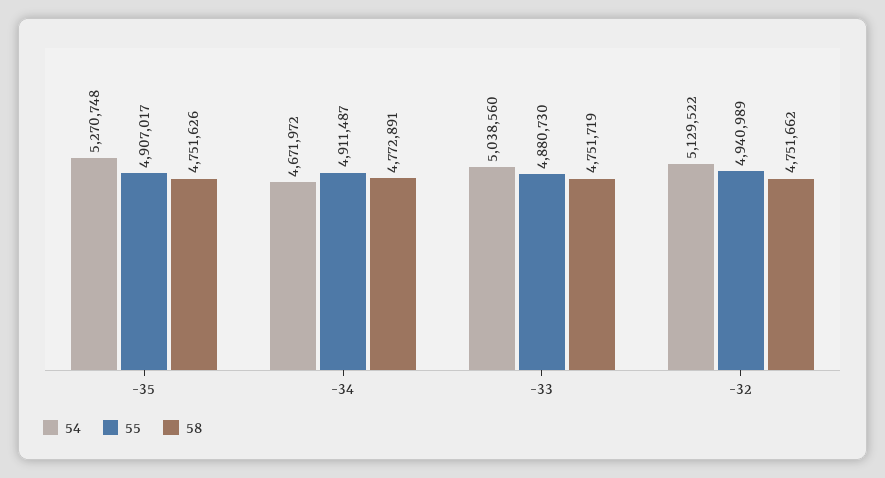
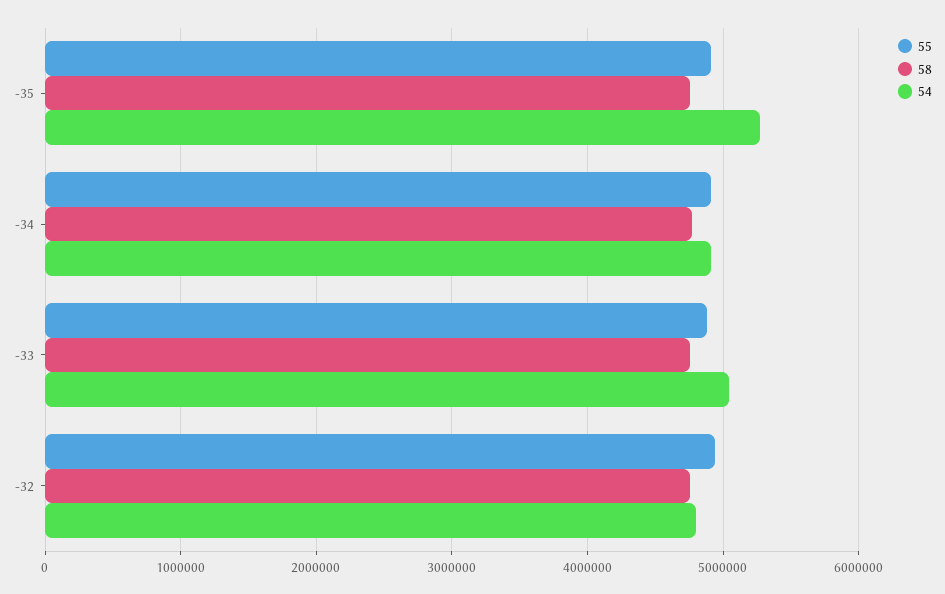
  {
    "54": {
      "-35": 5270748,
-     "-34": 4671972,
+     "-34": 4900000,
      "-33": 5038560,
-     "-32": 5129522
+     "-32": 4800000
    },
    "55": {
      "-35": 4907017,
      "-34": 4911487,
      "-33": 4880730,
      "-32": 4940989
    },
    "58": {
      "-35": 4751626,
      "-34": 4772891,
      "-33": 4751719,
      "-32": 4751662
    }
  }

